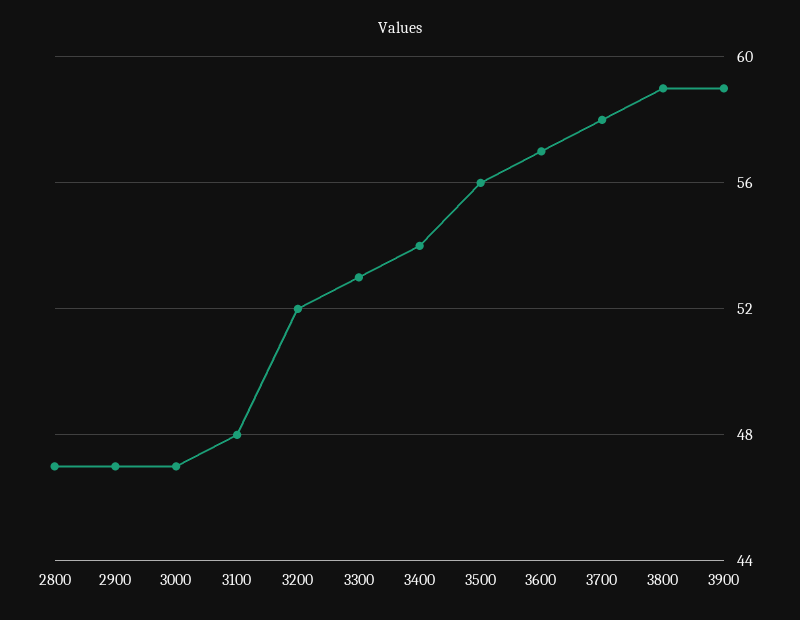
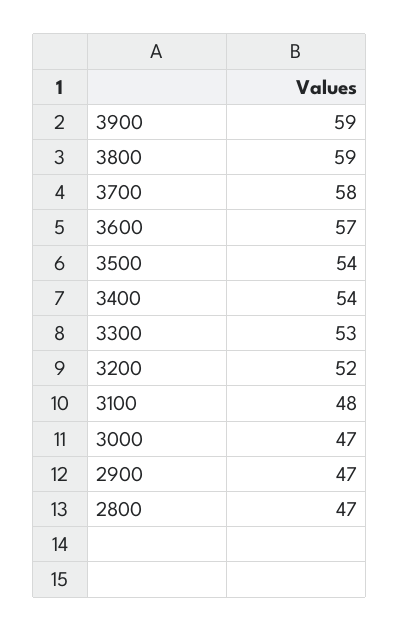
  {
    "2800": 47,
    "2900": 47,
    "3000": 47,
    "3100": 48,
    "3200": 52,
    "3300": 53,
    "3400": 54,
-   "3500": 56,
+   "3500": 54,
    "3600": 57,
    "3700": 58,
    "3800": 59,
    "3900": 59
  }

